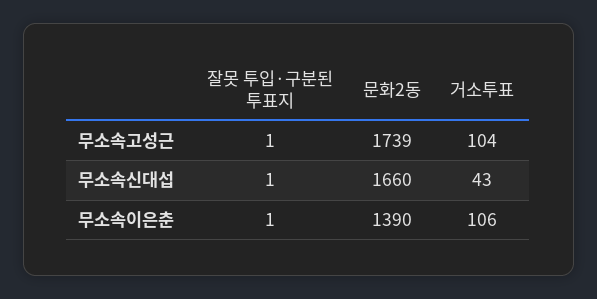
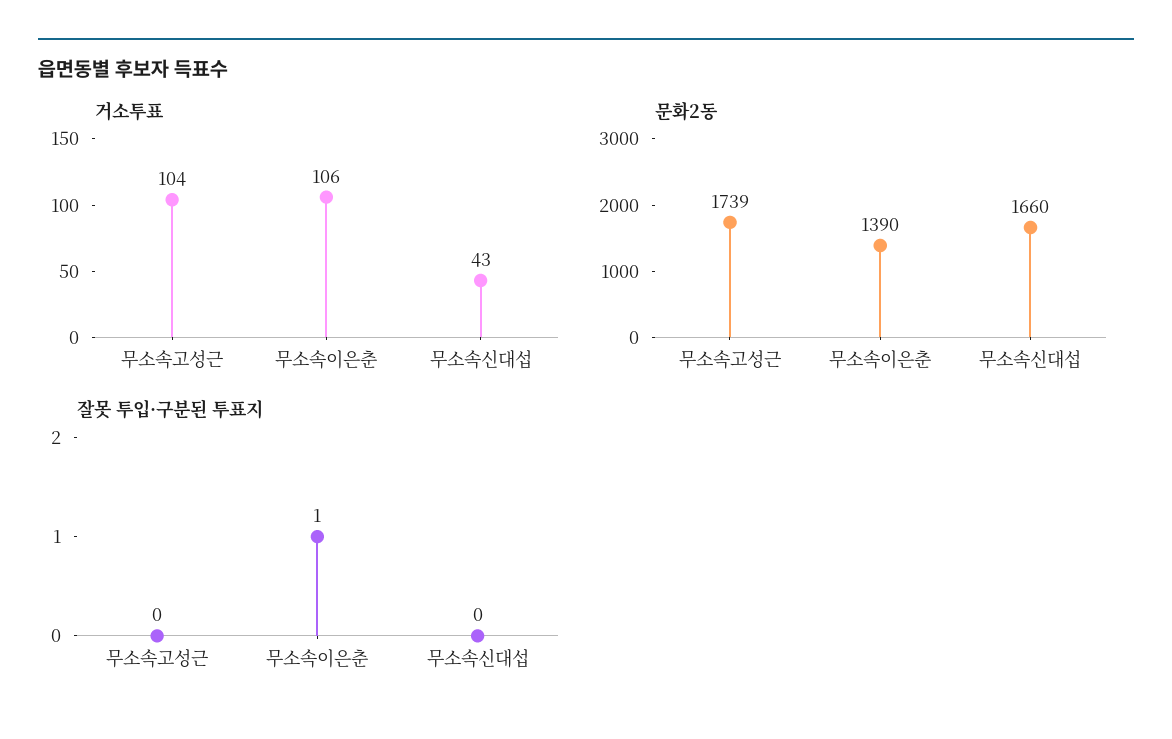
  {
    "잘못 투입·구분된 투표지": {
-     "무소속고성근": 1,
+     "무소속고성근": 0,
-     "무소속신대섭": 1,
+     "무소속신대섭": 0,
      "무소속이은춘": 1
    },
    "문화2동": {
      "무소속고성근": 1739,
      "무소속신대섭": 1660,
      "무소속이은춘": 1390
    },
    "거소투표": {
      "무소속고성근": 104,
      "무소속신대섭": 43,
      "무소속이은춘": 106
    }
  }

